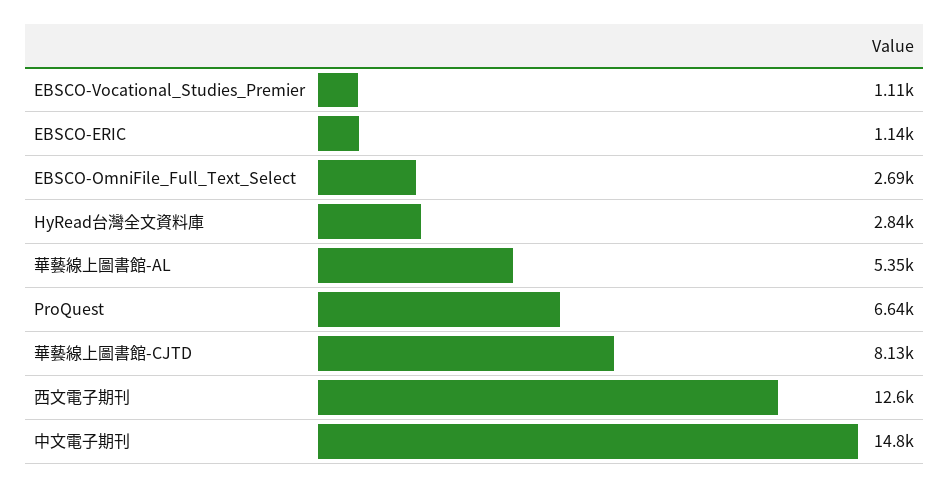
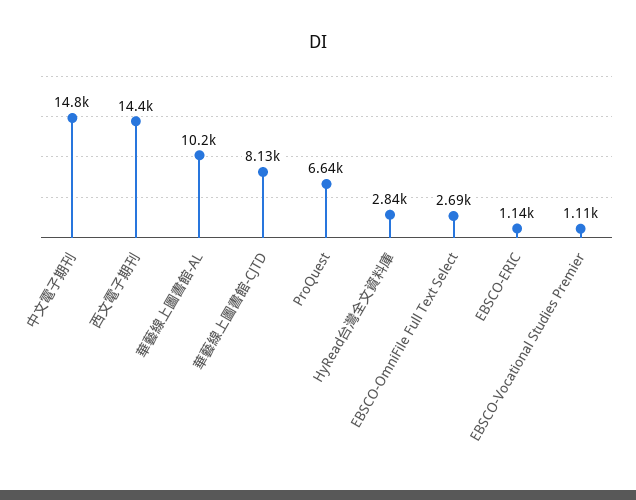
  {
    "EBSCO-Vocational_Studies_Premier": 1110,
    "EBSCO-ERIC": 1140,
    "EBSCO-OmniFile_Full_Text_Select": 2690,
    "HyRead台灣全文資料庫": 2840,
-   "華藝線上圖書館-AL": 5350,
+   "華藝線上圖書館-AL": 10200,
    "ProQuest": 6640,
    "華藝線上圖書館-CJTD": 8130,
-   "西文電子期刊": 12600,
+   "西文電子期刊": 14400,
    "中文電子期刊": 14800
  }

